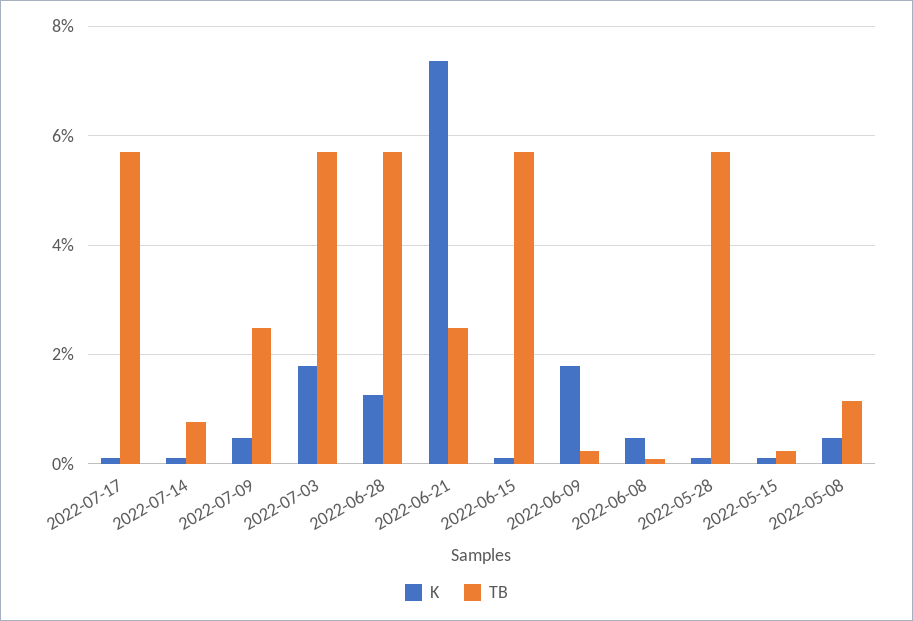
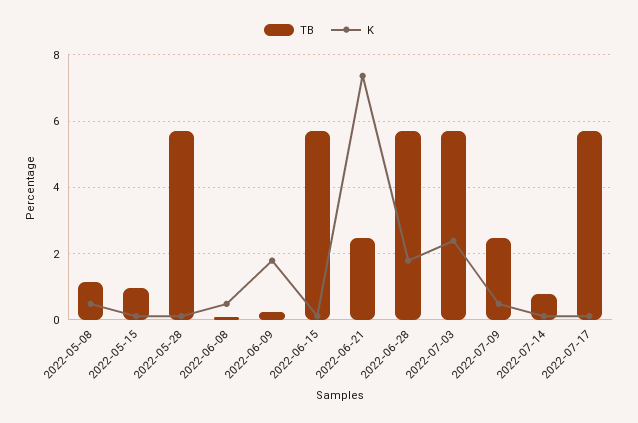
  {
    "K": {
      "2022-07-17": 0.2,
      "2022-07-14": 0.2,
      "2022-07-09": 0.4,
-     "2022-07-03": 1.8,
+     "2022-07-03": 2.4,
-     "2022-06-28": 1.2,
+     "2022-06-28": 1.8,
      "2022-06-21": 7.4,
      "2022-06-15": 0.2,
      "2022-06-09": 1.8,
      "2022-06-08": 0.4,
      "2022-05-28": 0.2,
      "2022-05-15": 0.2,
      "2022-05-08": 0.4
    },
    "TB": {
      "2022-07-17": 5.6,
      "2022-07-14": 0.8,
      "2022-07-09": 2.4,
      "2022-07-03": 5.6,
      "2022-06-28": 5.6,
      "2022-06-21": 2.4,
      "2022-06-15": 5.6,
      "2022-06-09": 0.2,
      "2022-06-08": 0,
      "2022-05-28": 5.6,
-     "2022-05-15": 0.2,
+     "2022-05-15": 1,
      "2022-05-08": 1.2
    }
  }

